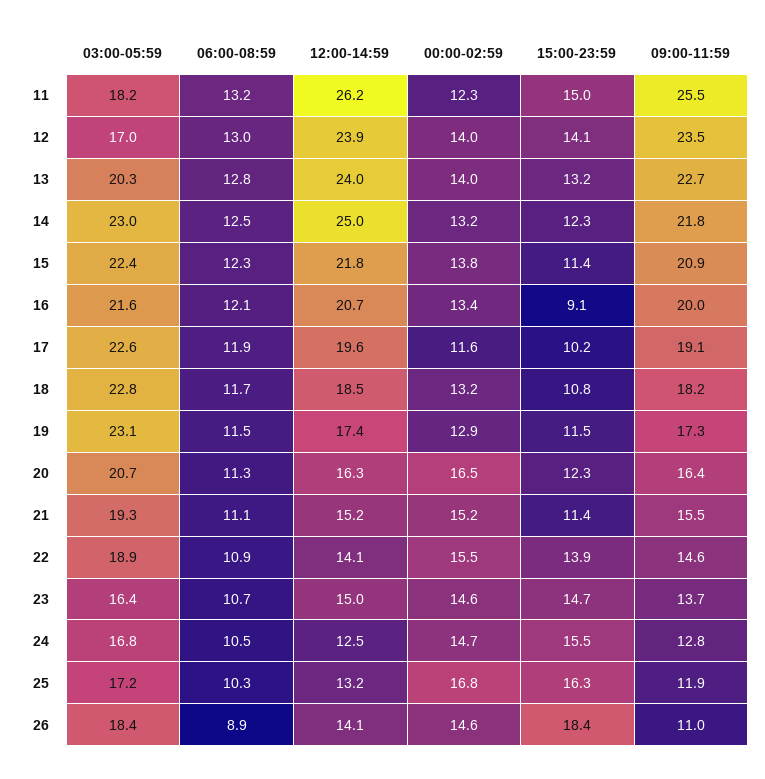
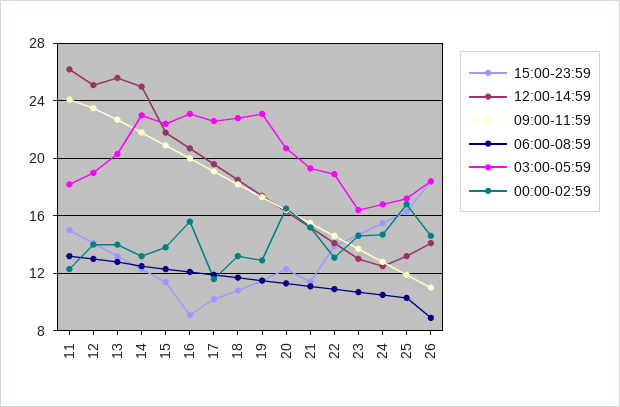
  {
    "03:00-05:59": {
      "11": 18.2,
-     "12": 17,
+     "12": 19,
      "13": 20.3,
      "14": 23,
      "15": 22.4,
-     "16": 21.6,
+     "16": 23,
      "17": 22.6,
      "18": 22.8,
      "19": 23.1,
      "20": 20.7,
      "21": 19.3,
      "22": 18.9,
      "23": 16.4,
      "24": 16.8,
      "25": 17.2,
      "26": 18.4
    },
    "06:00-08:59": {
      "11": 13.2,
      "12": 13,
      "13": 12.8,
      "14": 12.5,
      "15": 12.3,
      "16": 12.1,
      "17": 11.9,
      "18": 11.7,
      "19": 11.5,
      "20": 11.3,
      "21": 11.1,
      "22": 10.9,
      "23": 10.7,
      "24": 10.5,
      "25": 10.3,
      "26": 8.9
    },
    "12:00-14:59": {
      "11": 26.2,
-     "12": 23.9,
+     "12": 25,
-     "13": 24,
+     "13": 25.5,
      "14": 25,
      "15": 21.8,
      "16": 20.7,
      "17": 19.6,
      "18": 18.5,
      "19": 17.4,
      "20": 16.3,
      "21": 15.2,
      "22": 14.1,
-     "23": 15,
+     "23": 13,
      "24": 12.5,
      "25": 13.2,
      "26": 14.1
    },
    "00:00-02:59": {
      "11": 12.3,
      "12": 14,
      "13": 14,
      "14": 13.2,
      "15": 13.8,
-     "16": 13.4,
+     "16": 15.5,
      "17": 11.6,
      "18": 13.2,
      "19": 12.9,
      "20": 16.5,
      "21": 15.2,
-     "22": 15.5,
+     "22": 13,
      "23": 14.6,
      "24": 14.7,
      "25": 16.8,
      "26": 14.6
    },
    "15:00-23:59": {
      "11": 15,
      "12": 14.1,
      "13": 13.2,
      "14": 12.3,
      "15": 11.4,
      "16": 9.1,
      "17": 10.2,
      "18": 10.8,
      "19": 11.5,
      "20": 12.3,
      "21": 11.4,
      "22": 13.9,
      "23": 14.7,
      "24": 15.5,
      "25": 16.3,
      "26": 18.4
    },
    "09:00-11:59": {
-     "11": 25.5,
+     "11": 24,
      "12": 23.5,
      "13": 22.7,
      "14": 21.8,
      "15": 20.9,
      "16": 20,
      "17": 19.1,
      "18": 18.2,
      "19": 17.3,
      "20": 16.4,
      "21": 15.5,
      "22": 14.6,
      "23": 13.7,
      "24": 12.8,
      "25": 11.9,
      "26": 11
    }
  }

